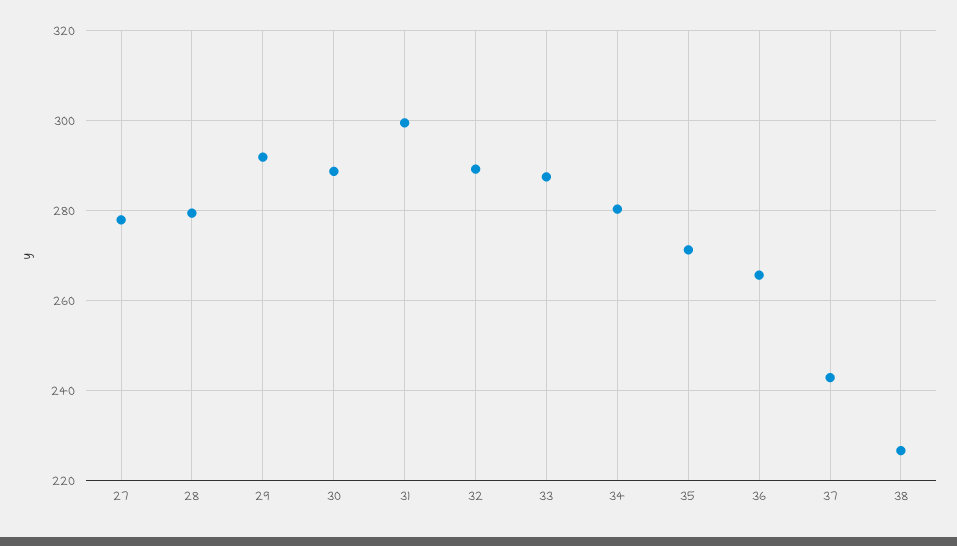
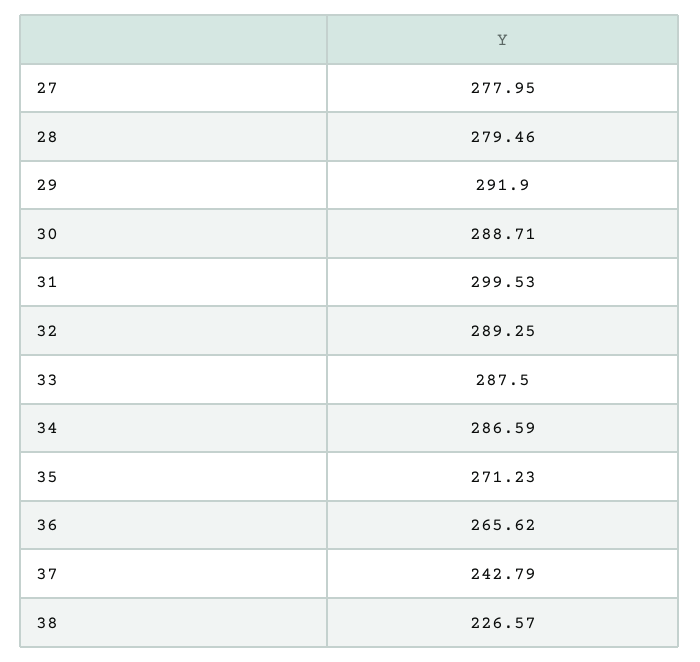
  {
    "27": 277.95,
    "28": 279.46,
    "29": 291.9,
    "30": 288.71,
    "31": 299.53,
    "32": 289.25,
    "33": 287.5,
-   "34": 280,
+   "34": 286.59,
    "35": 271.23,
    "36": 265.62,
    "37": 242.79,
    "38": 226.57
  }

